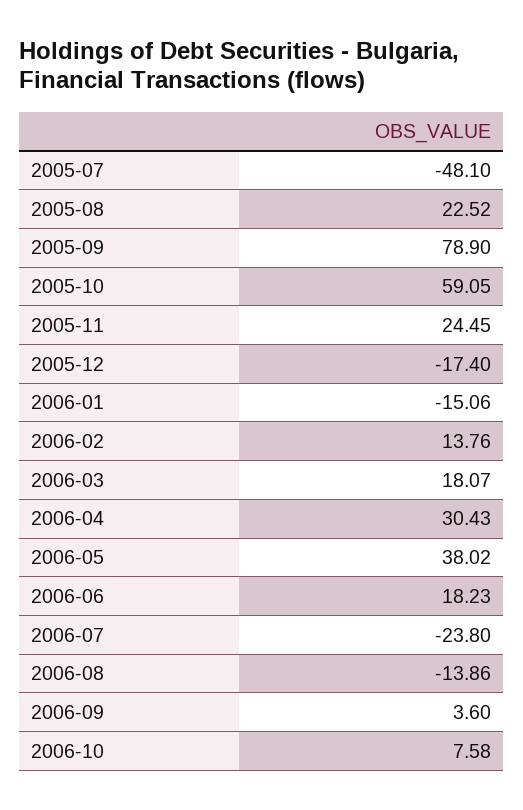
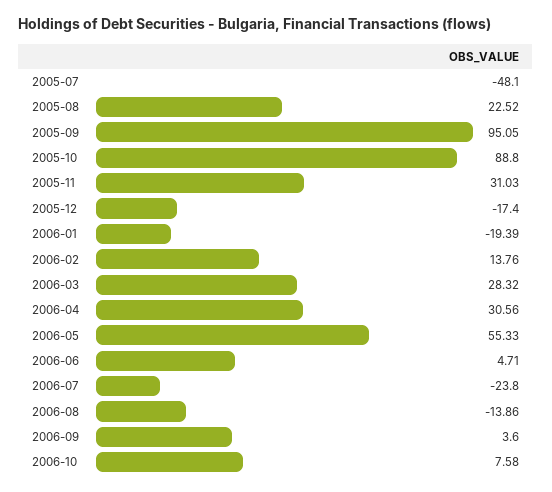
  {
    "2005-07": -48.1,
    "2005-08": 22.52,
-   "2005-09": 78.9,
+   "2005-09": 95.05,
-   "2005-10": 59.05,
+   "2005-10": 88.8,
-   "2005-11": 24.45,
+   "2005-11": 31.03,
    "2005-12": -17.4,
-   "2006-01": -15.06,
+   "2006-01": -19.39,
    "2006-02": 13.76,
-   "2006-03": 18.07,
+   "2006-03": 28.32,
-   "2006-04": 30.43,
+   "2006-04": 30.56,
-   "2006-05": 38.02,
+   "2006-05": 55.33,
-   "2006-06": 18.23,
+   "2006-06": 4.71,
    "2006-07": -23.8,
    "2006-08": -13.86,
    "2006-09": 3.6,
    "2006-10": 7.58
  }

